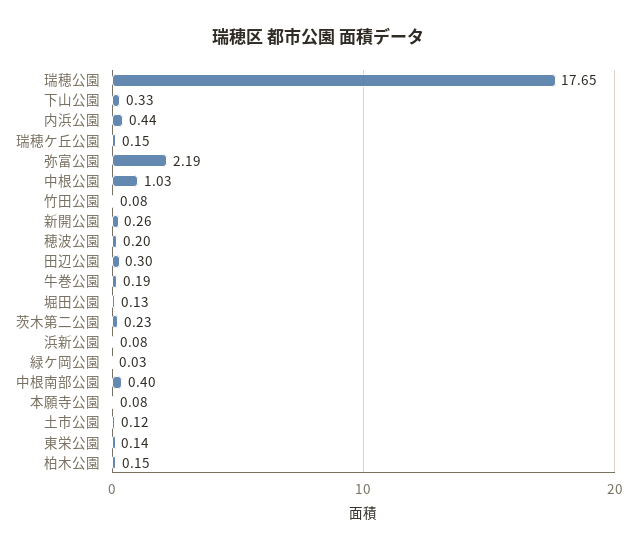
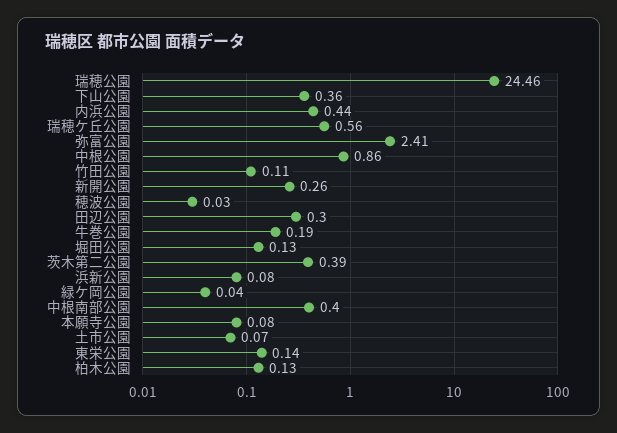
  {
-   "瑞穂公園": 17.65,
+   "瑞穂公園": 24.46,
-   "下山公園": 0.33,
+   "下山公園": 0.36,
    "内浜公園": 0.44,
-   "瑞穂ケ丘公園": 0.15,
+   "瑞穂ケ丘公園": 0.56,
-   "弥富公園": 2.19,
+   "弥富公園": 2.41,
-   "中根公園": 1.03,
+   "中根公園": 0.86,
-   "竹田公園": 0.08,
+   "竹田公園": 0.11,
    "新開公園": 0.26,
-   "穂波公園": 0.2,
+   "穂波公園": 0.03,
    "田辺公園": 0.3,
    "牛巻公園": 0.19,
    "堀田公園": 0.13,
-   "茨木第二公園": 0.23,
+   "茨木第二公園": 0.39,
    "浜新公園": 0.08,
-   "緑ケ岡公園": 0.03,
+   "緑ケ岡公園": 0.04,
    "中根南部公園": 0.4,
    "本願寺公園": 0.08,
-   "土市公園": 0.12,
+   "土市公園": 0.07,
    "東栄公園": 0.14,
-   "柏木公園": 0.15
+   "柏木公園": 0.13
  }

